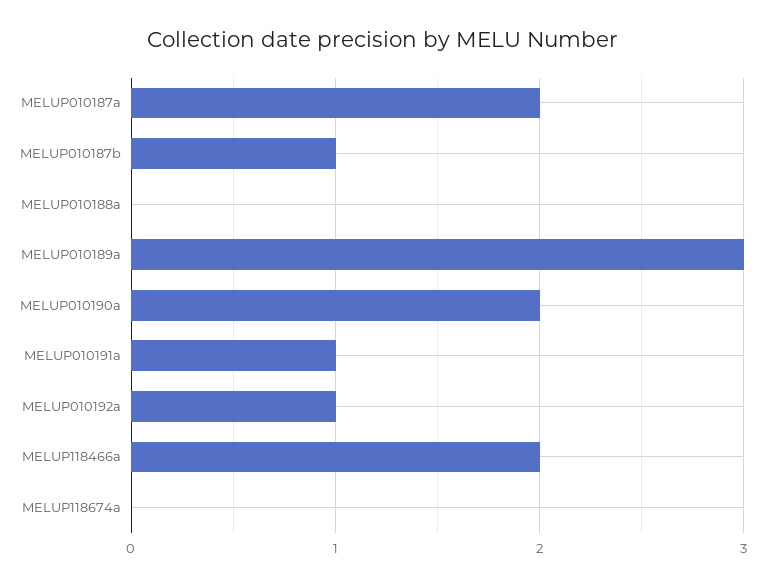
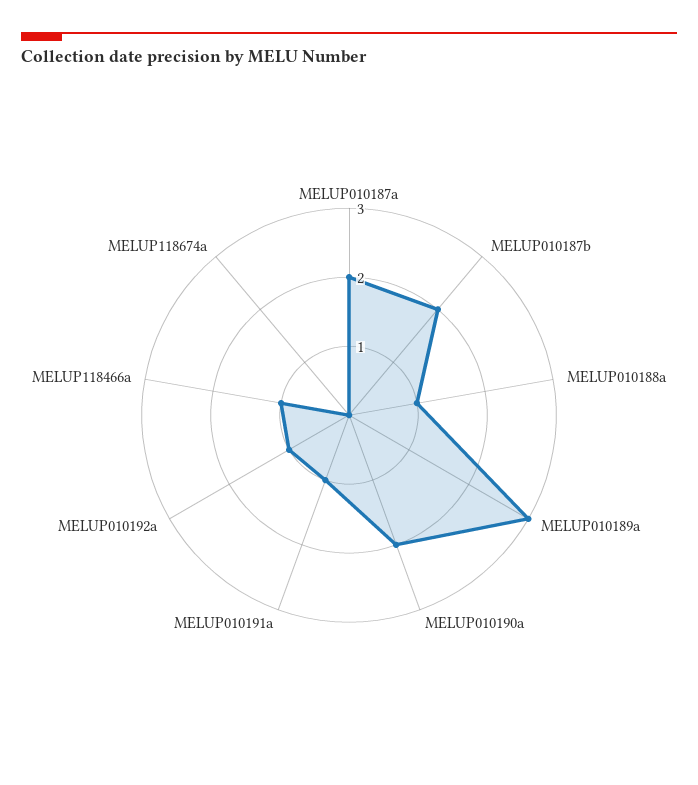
  {
    "MELUP010187a": 2,
-   "MELUP010187b": 1,
+   "MELUP010187b": 2,
-   "MELUP010188a": 0,
+   "MELUP010188a": 1,
    "MELUP010189a": 3,
    "MELUP010190a": 2,
    "MELUP010191a": 1,
    "MELUP010192a": 1,
-   "MELUP118466a": 2,
+   "MELUP118466a": 1,
    "MELUP118674a": 0
  }

